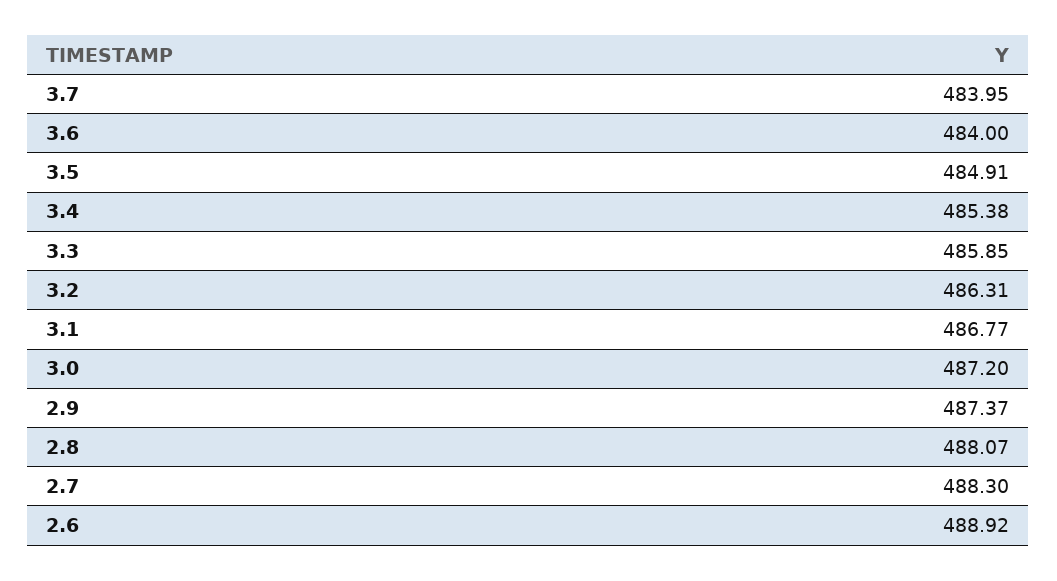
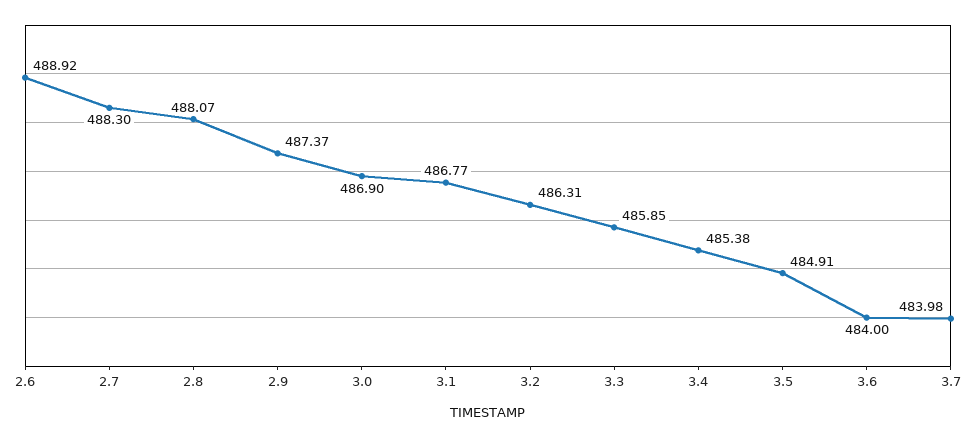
  {
-   "3.7": 483.95,
+   "3.7": 483.98,
    "3.6": 484,
    "3.5": 484.91,
    "3.4": 485.38,
    "3.3": 485.85,
    "3.2": 486.31,
    "3.1": 486.77,
-   "3.0": 487.2,
+   "3.0": 486.9,
    "2.9": 487.37,
    "2.8": 488.07,
    "2.7": 488.3,
    "2.6": 488.92
  }

